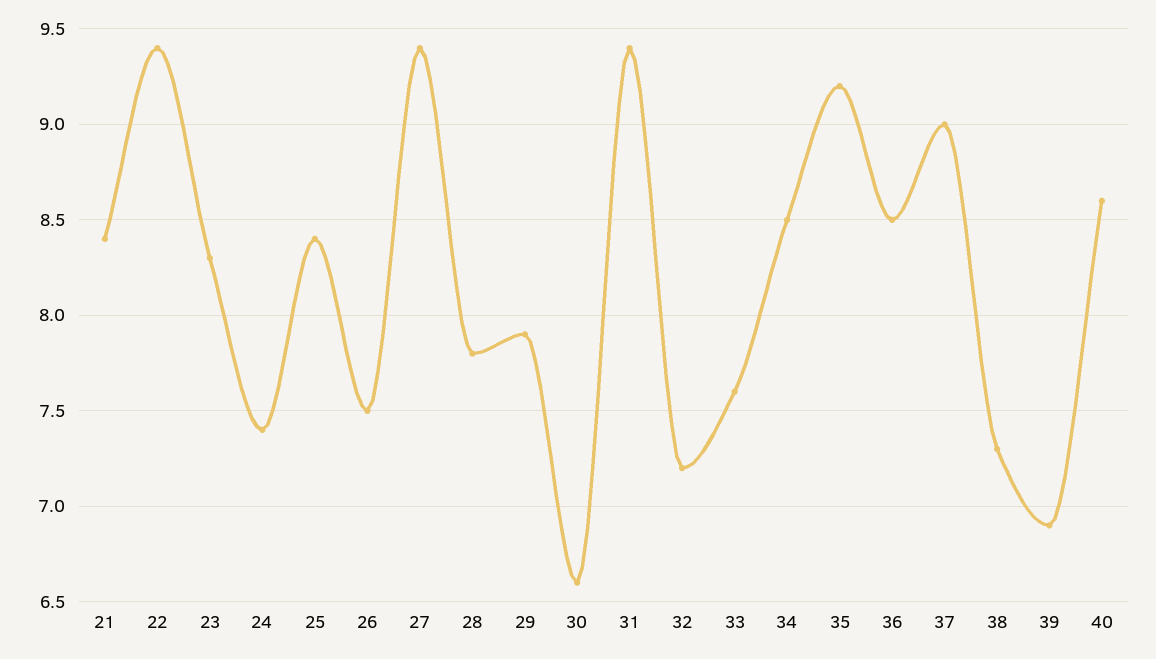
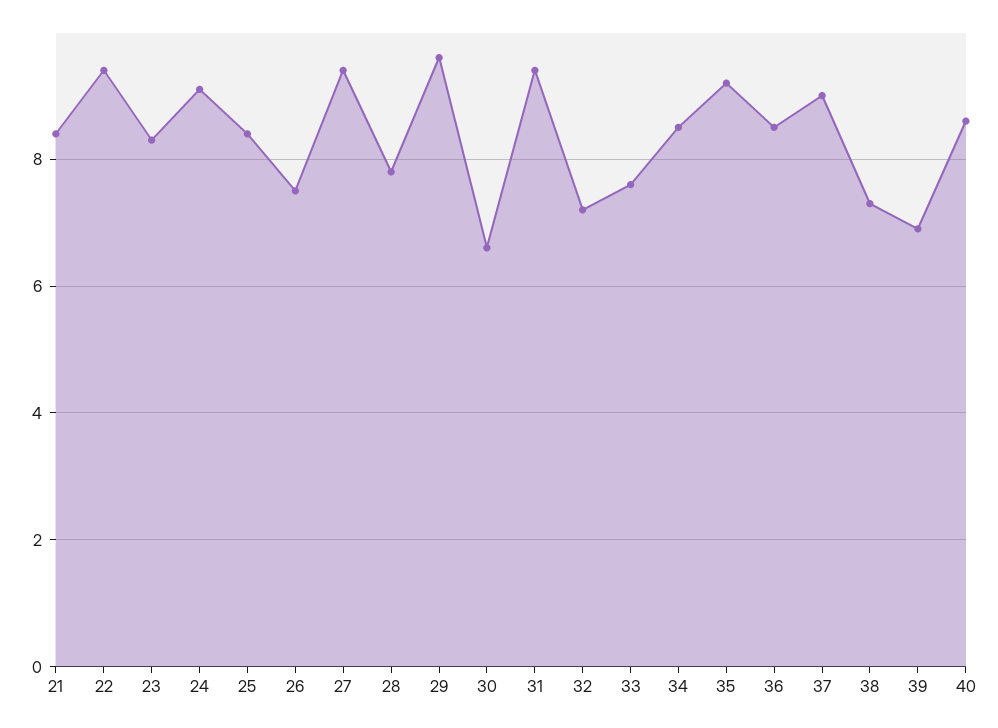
  {
    "21": 8.4,
    "22": 9.4,
    "23": 8.3,
-   "24": 7.4,
+   "24": 9,
    "25": 8.4,
    "26": 7.5,
    "27": 9.4,
    "28": 7.8,
-   "29": 7.9,
+   "29": 9.5,
    "30": 6.6,
    "31": 9.4,
    "32": 7.2,
    "33": 7.6,
    "34": 8.5,
    "35": 9.2,
    "36": 8.5,
    "37": 9,
    "38": 7.3,
    "39": 6.9,
    "40": 8.6
  }

